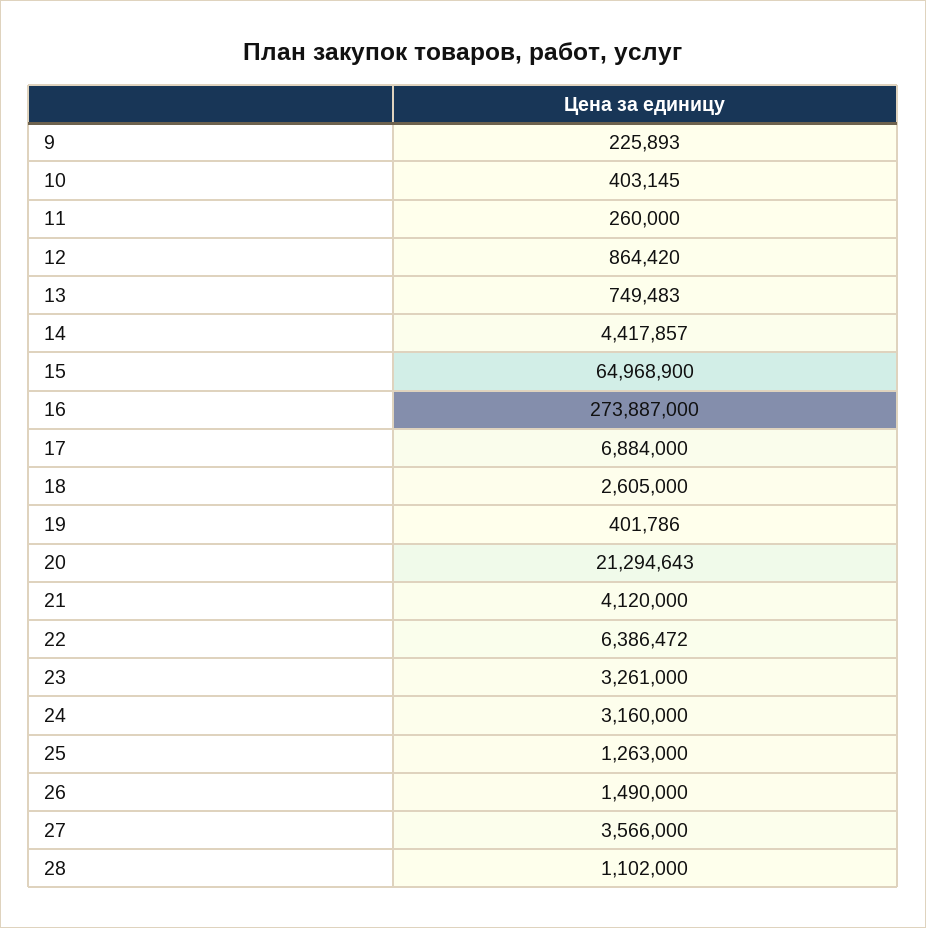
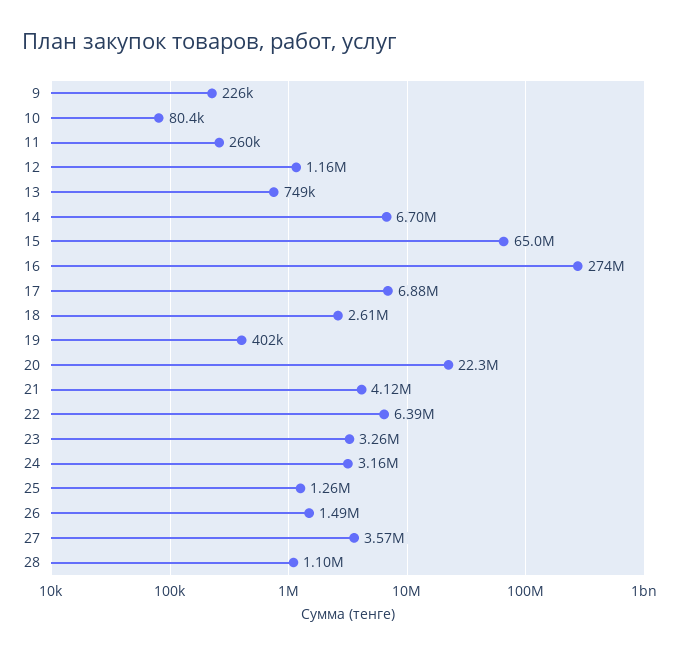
  {
    "9": 225893,
-   "10": 403145,
+   "10": 80400,
    "11": 260000,
-   "12": 864420,
+   "12": 1160000,
    "13": 749483,
-   "14": 4417857,
+   "14": 6700000,
    "15": 64968900,
    "16": 273887000,
    "17": 6884000,
    "18": 2605000,
    "19": 401786,
-   "20": 21294643,
+   "20": 22300000,
    "21": 4120000,
    "22": 6386472,
    "23": 3261000,
    "24": 3160000,
    "25": 1263000,
    "26": 1490000,
    "27": 3566000,
    "28": 1102000
  }

